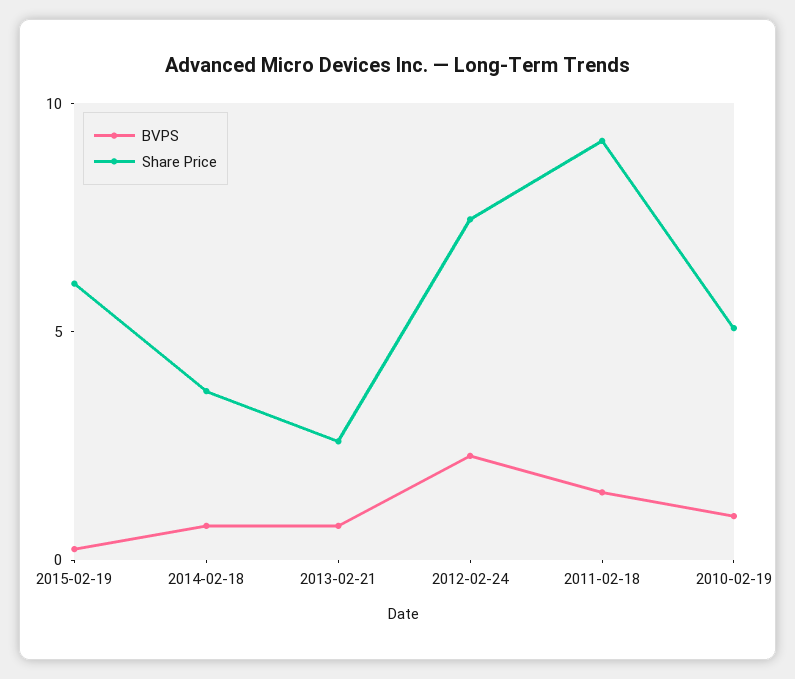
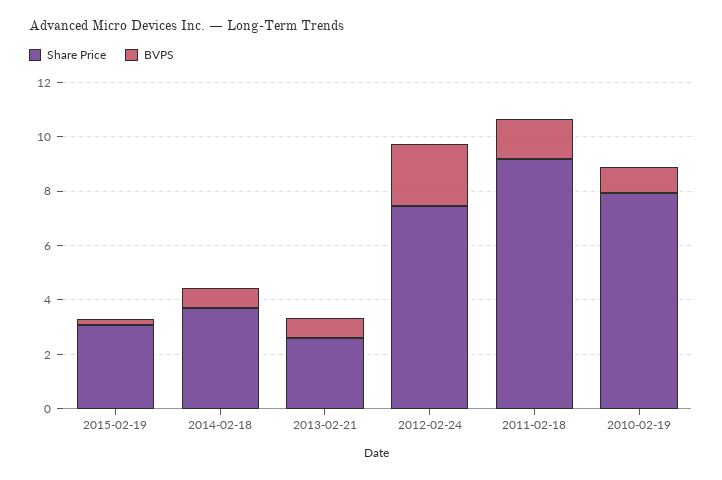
  {
    "BVPS": {
      "2015-02-19": 0,
      "2014-02-18": 1,
      "2013-02-21": 1,
      "2012-02-24": 2.5,
      "2011-02-18": 1.5,
      "2010-02-19": 1
    },
    "Share Price": {
-     "2015-02-19": 6,
+     "2015-02-19": 3,
      "2014-02-18": 3.5,
      "2013-02-21": 2.5,
      "2012-02-24": 7.5,
      "2011-02-18": 9,
-     "2010-02-19": 5
+     "2010-02-19": 8
    }
  }

